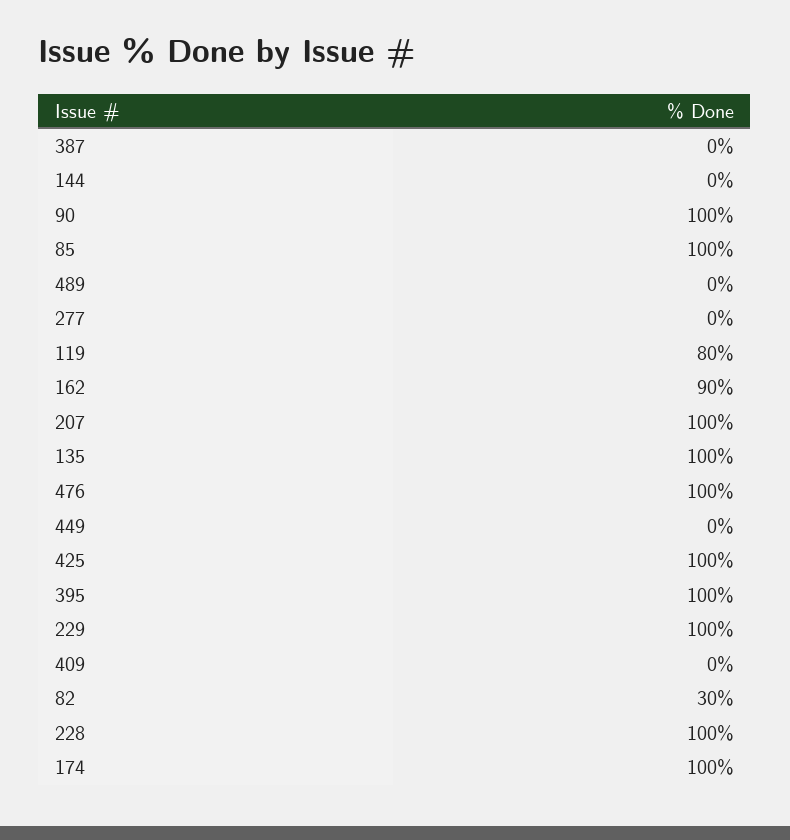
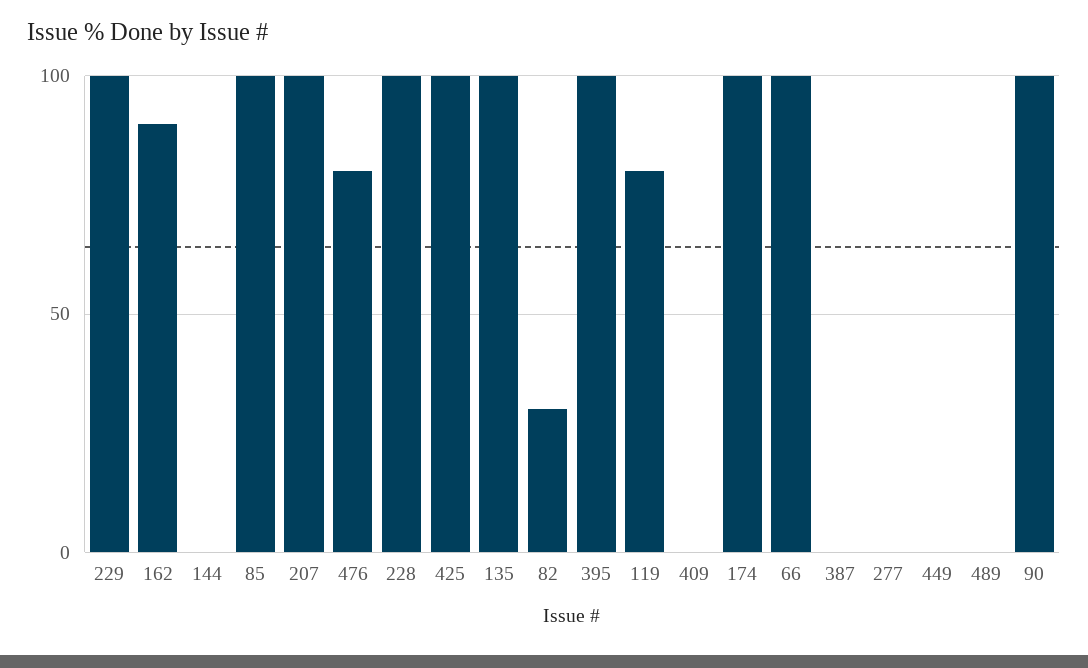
  {
    "387": 0,
    "144": 0,
    "90": 100,
    "85": 100,
    "489": 0,
    "277": 0,
    "119": 80,
    "162": 90,
    "207": 100,
    "135": 100,
-   "476": 100,
+   "476": 80,
    "449": 0,
    "425": 100,
    "395": 100,
    "229": 100,
    "409": 0,
    "82": 30,
    "228": 100,
-   "174": 100
+   "174": 100,
+   "66": 100
  }

